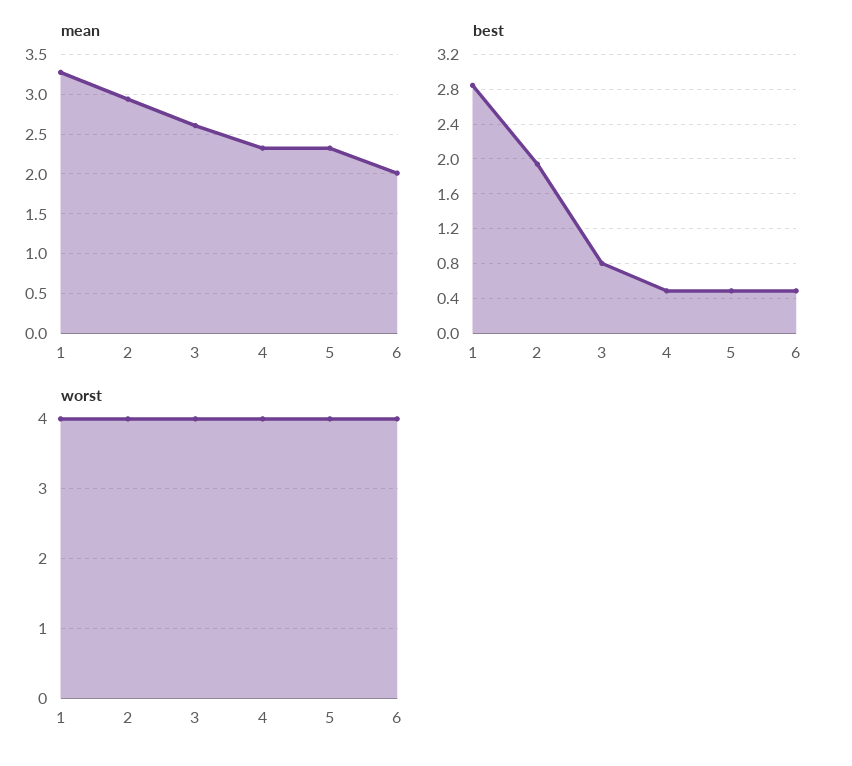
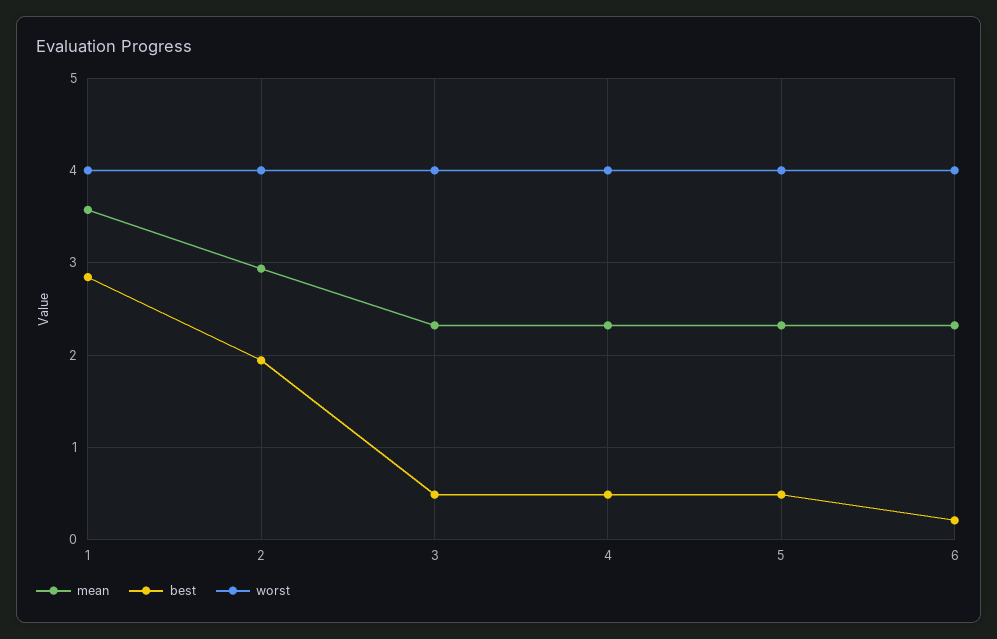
  {
    "mean": {
-     "1": 3.3,
+     "1": 3.6,
      "2": 2.9,
-     "3": 2.6,
+     "3": 2.3,
      "4": 2.3,
      "5": 2.3,
-     "6": 2
+     "6": 2.3
    },
    "best": {
      "1": 2.8,
      "2": 1.9,
-     "3": 0.8,
+     "3": 0.5,
      "4": 0.5,
      "5": 0.5,
-     "6": 0.5
+     "6": 0.2
    },
    "worst": {
      "1": 4,
      "2": 4,
      "3": 4,
      "4": 4,
      "5": 4,
      "6": 4
    }
  }

